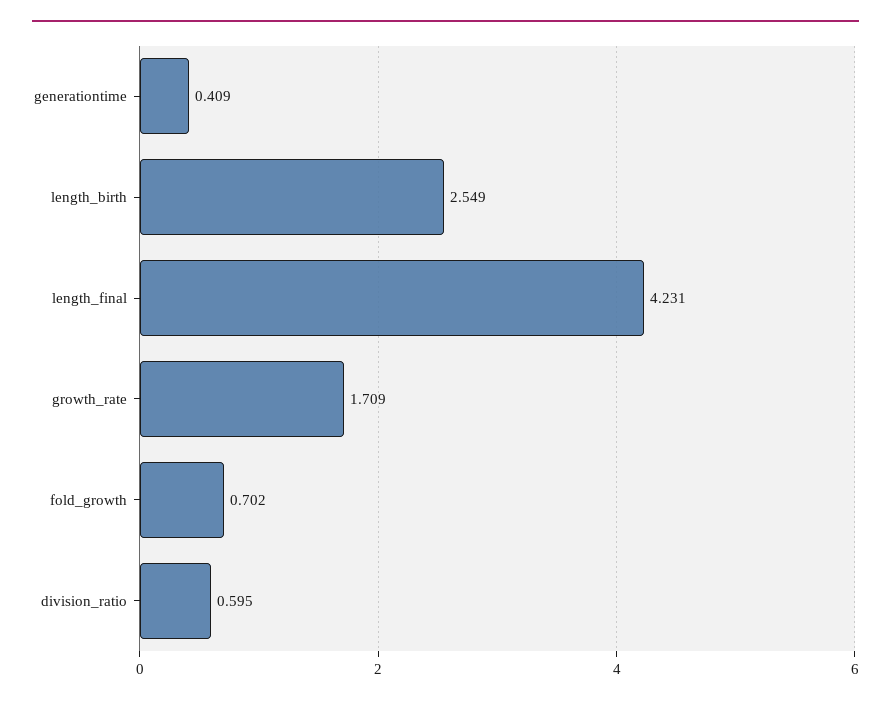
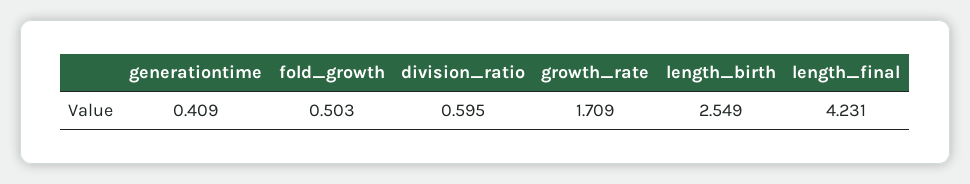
  {
    "generationtime": 0.409,
    "length_birth": 2.549,
    "length_final": 4.231,
    "growth_rate": 1.709,
-   "fold_growth": 0.702,
+   "fold_growth": 0.503,
    "division_ratio": 0.595
  }

